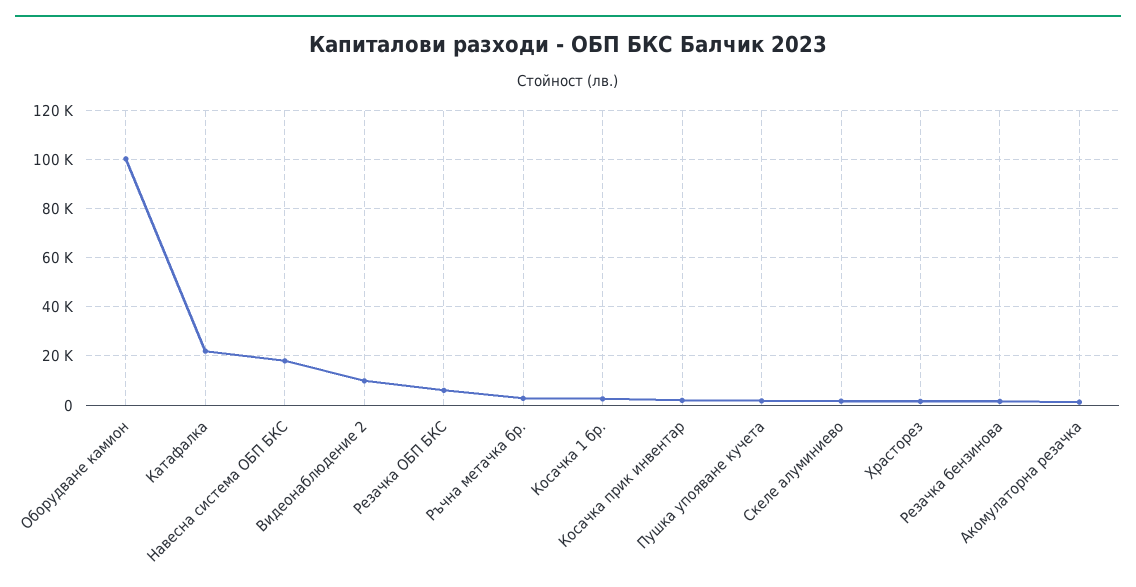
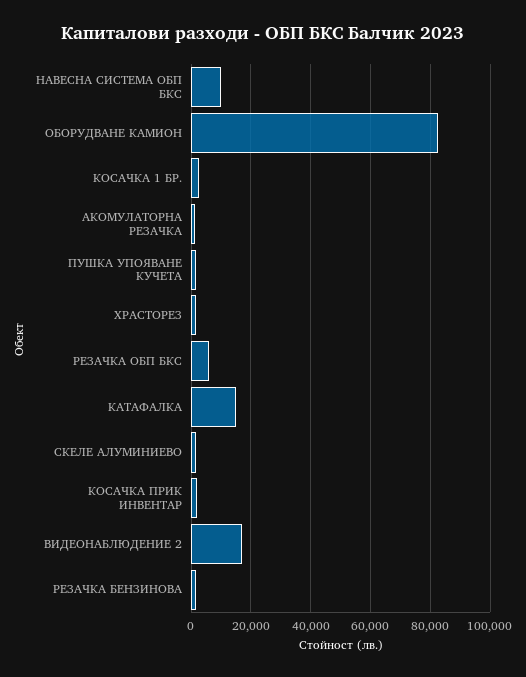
  {
-   "Оборудване камион": 100000,
+   "Оборудване камион": 82500,
-   "Катафалка": 22500,
+   "Катафалка": 15000,
-   "Навесна система ОБП БКС": 17500,
+   "Навесна система ОБП БКС": 10000,
-   "Видеонаблюдение 2": 10000,
+   "Видеонаблюдение 2": 17500,
    "Резачка ОБП БКС": 5000,
-   "Ръчна метачка бр.": 2500,
    "Косачка 1 бр.": 2500,
    "Косачка прик инвентар": 2500,
    "Пушка упояване кучета": 2500,
    "Скеле алуминиево": 2500,
    "Храсторез": 2500,
    "Резачка бензинова": 2500,
    "Акомулаторна резачка": 0
  }

